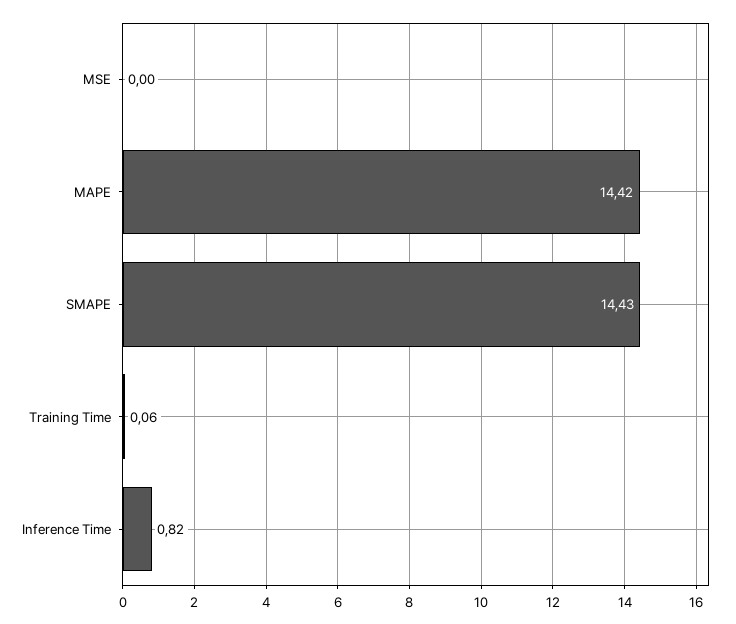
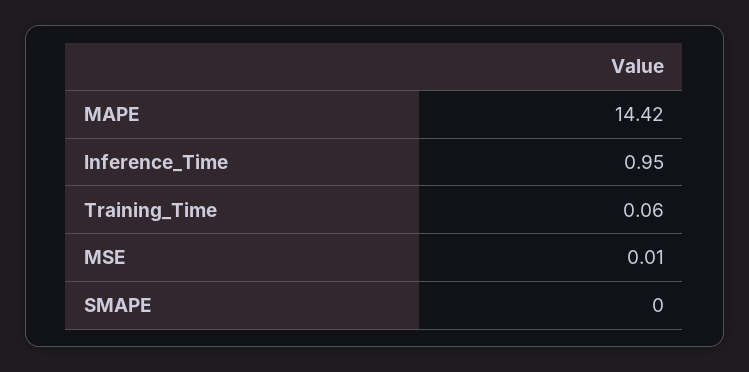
  {
-   "MSE": 0,
+   "MSE": 0.01,
    "MAPE": 14.42,
-   "SMAPE": 14.43,
+   "SMAPE": 0,
    "Training Time": 0.06,
-   "Inference Time": 0.82
+   "Inference Time": 0.95
  }

